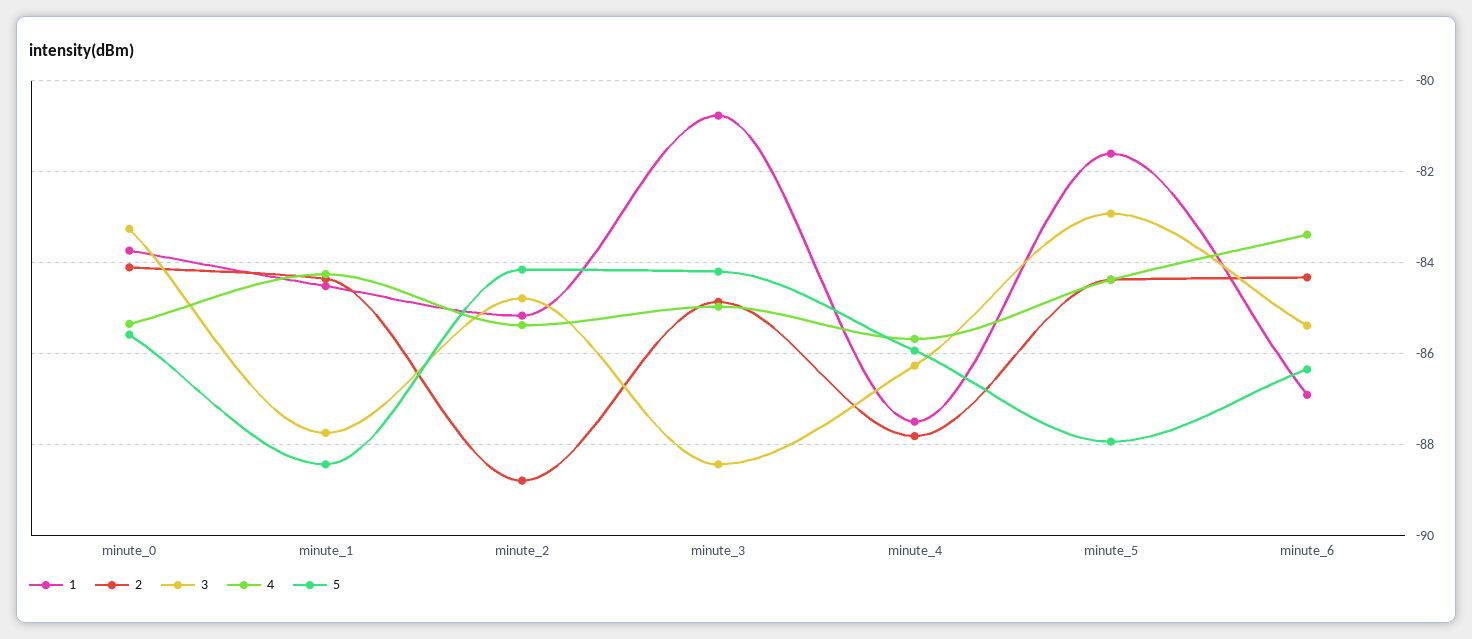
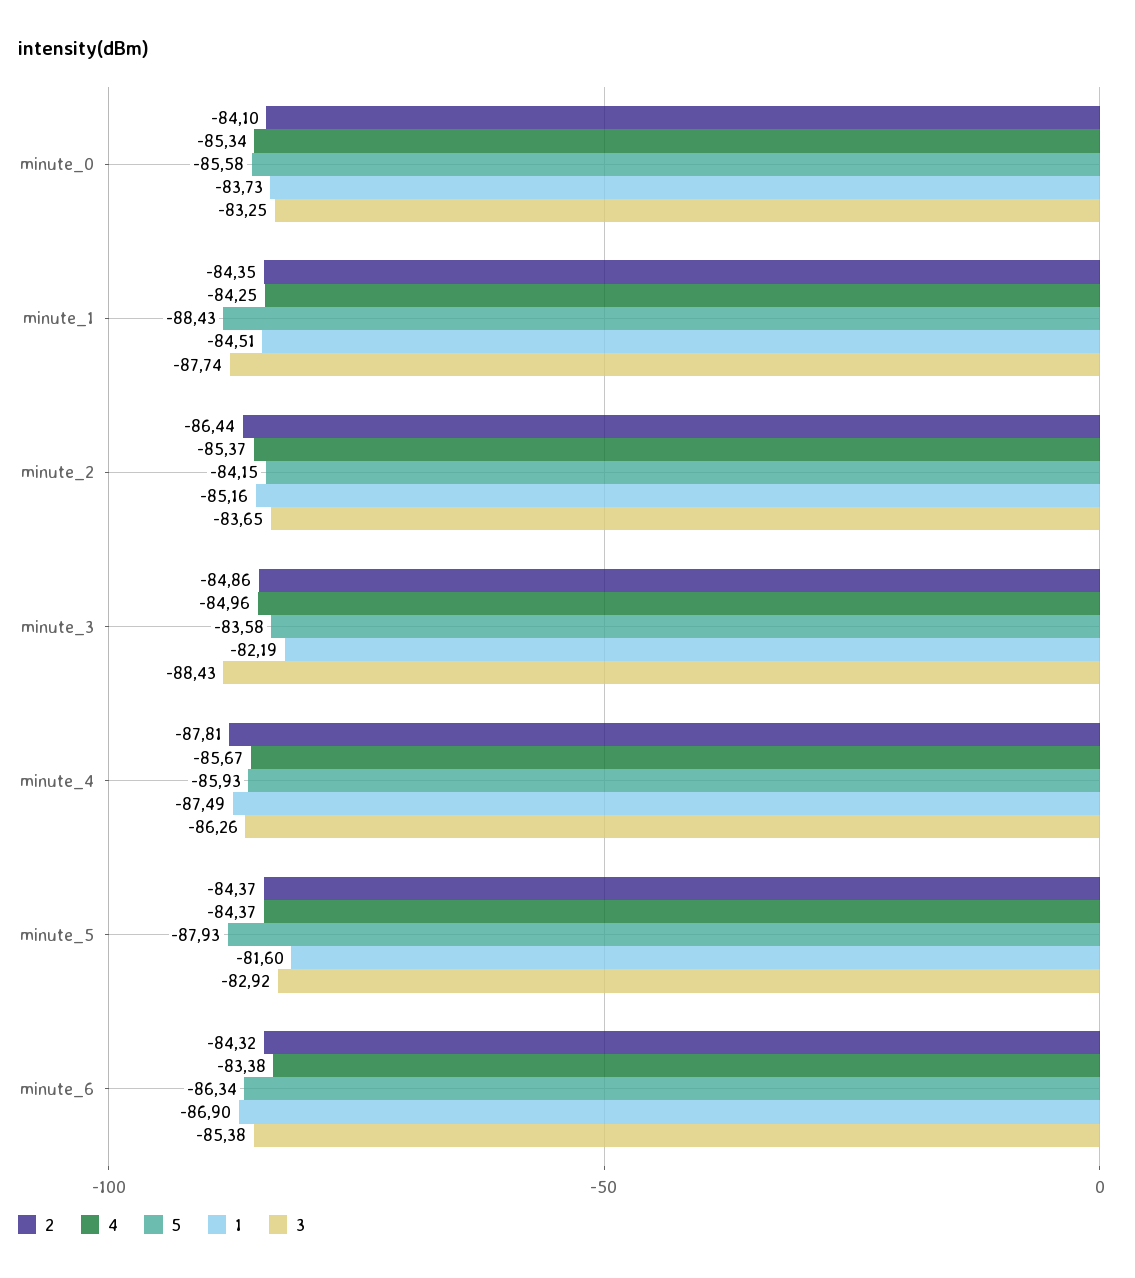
  {
    "1": {
      "minute_0": -83.73,
      "minute_1": -84.51,
      "minute_2": -85.16,
-     "minute_3": -80.8,
+     "minute_3": -82.19,
      "minute_4": -87.49,
      "minute_5": -81.6,
      "minute_6": -86.9
    },
    "2": {
      "minute_0": -84.1,
      "minute_1": -84.35,
-     "minute_2": -88.8,
+     "minute_2": -86.44,
      "minute_3": -84.86,
      "minute_4": -87.81,
      "minute_5": -84.37,
      "minute_6": -84.32
    },
    "3": {
      "minute_0": -83.25,
      "minute_1": -87.74,
-     "minute_2": -84.8,
+     "minute_2": -83.65,
      "minute_3": -88.43,
      "minute_4": -86.26,
      "minute_5": -82.92,
      "minute_6": -85.38
    },
    "4": {
      "minute_0": -85.34,
      "minute_1": -84.25,
      "minute_2": -85.37,
      "minute_3": -84.96,
      "minute_4": -85.67,
      "minute_5": -84.37,
      "minute_6": -83.38
    },
    "5": {
      "minute_0": -85.58,
      "minute_1": -88.43,
      "minute_2": -84.15,
-     "minute_3": -84.2,
+     "minute_3": -83.58,
      "minute_4": -85.93,
      "minute_5": -87.93,
      "minute_6": -86.34
    }
  }

